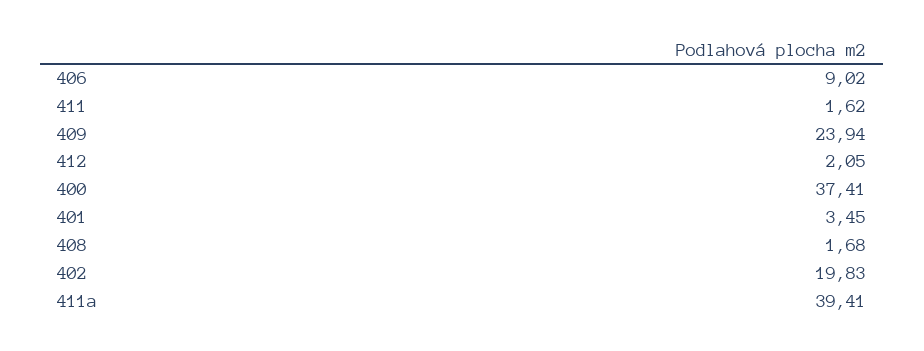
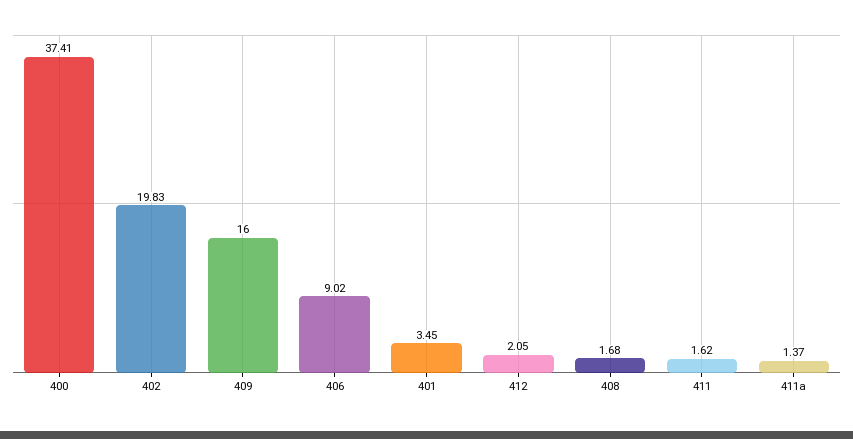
  {
    "406": 9.02,
    "411": 1.62,
-   "409": 23.94,
+   "409": 16,
    "412": 2.05,
    "400": 37.41,
    "401": 3.45,
    "408": 1.68,
    "402": 19.83,
-   "411a": 39.41
+   "411a": 1.37
  }

